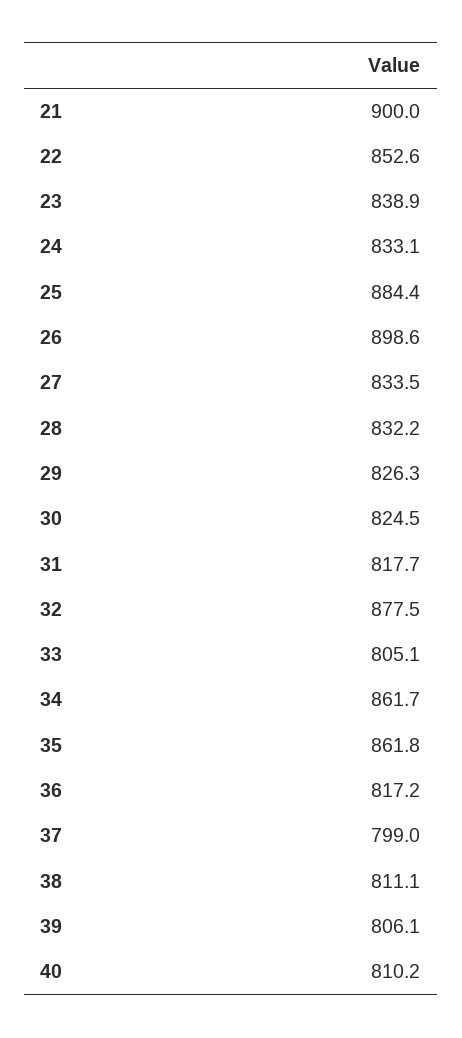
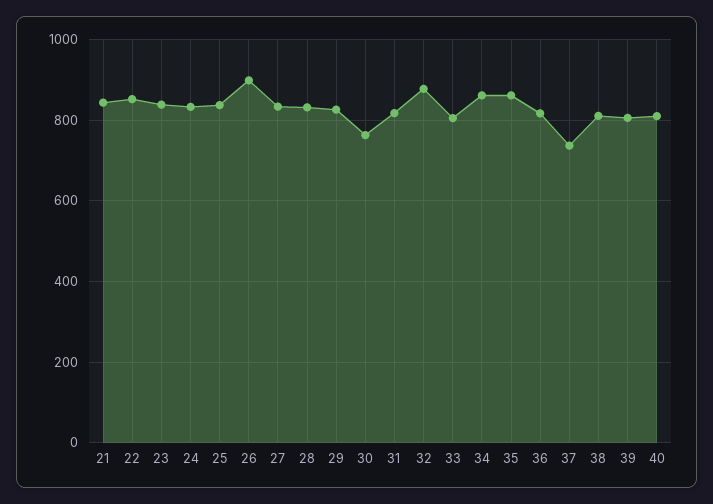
  {
-   "21": 900,
+   "21": 840,
    "22": 852.6,
    "23": 838.9,
    "24": 833.1,
-   "25": 884.4,
+   "25": 840,
    "26": 898.6,
    "27": 833.5,
    "28": 832.2,
    "29": 826.3,
-   "30": 824.5,
+   "30": 760,
    "31": 817.7,
    "32": 877.5,
    "33": 805.1,
    "34": 861.7,
    "35": 861.8,
    "36": 817.2,
-   "37": 799,
+   "37": 740,
    "38": 811.1,
    "39": 806.1,
    "40": 810.2
  }

